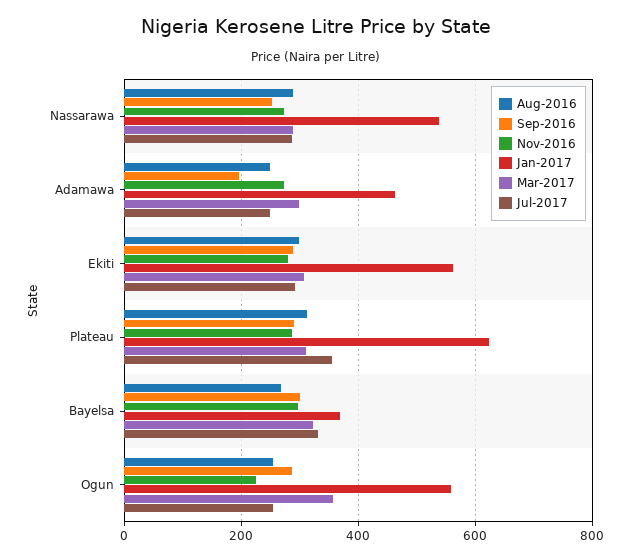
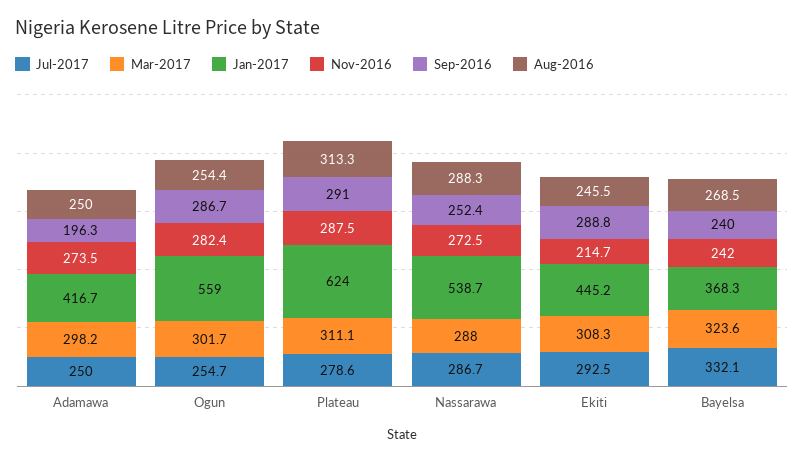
  {
    "Aug-2016": {
      "Nassarawa": 288.3,
      "Adamawa": 250,
-     "Ekiti": 300,
+     "Ekiti": 245.5,
      "Plateau": 313.3,
      "Bayelsa": 268.5,
      "Ogun": 254.4
    },
    "Sep-2016": {
      "Nassarawa": 252.4,
      "Adamawa": 196.3,
      "Ekiti": 288.8,
      "Plateau": 291,
-     "Bayelsa": 300,
+     "Bayelsa": 240,
      "Ogun": 286.7
    },
    "Nov-2016": {
      "Nassarawa": 272.5,
      "Adamawa": 273.5,
-     "Ekiti": 280,
+     "Ekiti": 214.7,
      "Plateau": 287.5,
-     "Bayelsa": 300,
+     "Bayelsa": 242,
-     "Ogun": 220
+     "Ogun": 282.4
    },
    "Jan-2017": {
      "Nassarawa": 538.7,
-     "Adamawa": 460,
+     "Adamawa": 416.7,
-     "Ekiti": 560,
+     "Ekiti": 445.2,
      "Plateau": 624,
      "Bayelsa": 368.3,
      "Ogun": 559
    },
    "Mar-2017": {
      "Nassarawa": 288,
      "Adamawa": 298.2,
      "Ekiti": 308.3,
      "Plateau": 311.1,
      "Bayelsa": 323.6,
-     "Ogun": 360
+     "Ogun": 301.7
    },
    "Jul-2017": {
      "Nassarawa": 286.7,
      "Adamawa": 250,
      "Ekiti": 292.5,
-     "Plateau": 360,
+     "Plateau": 278.6,
      "Bayelsa": 332.1,
      "Ogun": 254.7
    }
  }

